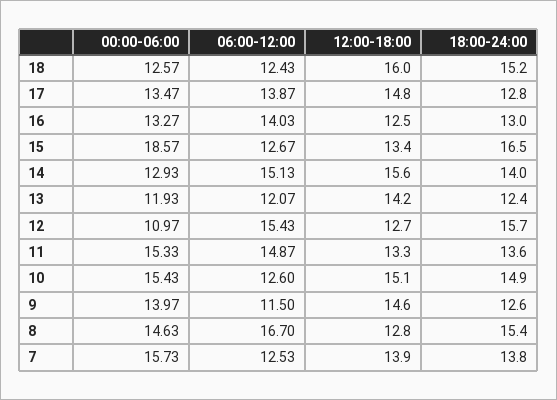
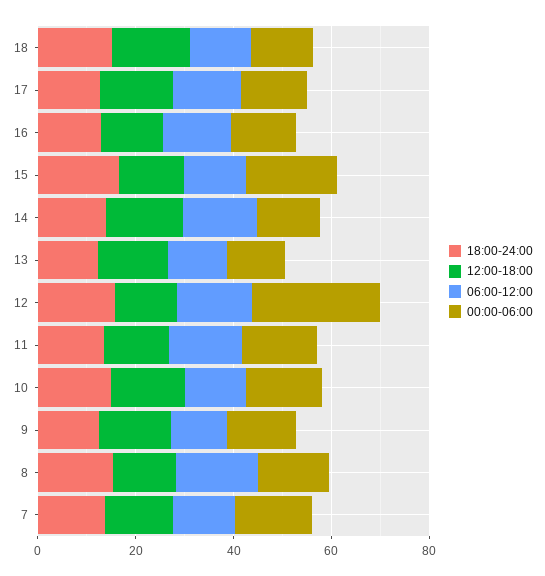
  {
    "00:00-06:00": {
      "18": 12.57,
      "17": 13.47,
      "16": 13.27,
      "15": 18.57,
      "14": 12.93,
      "13": 11.93,
-     "12": 10.97,
+     "12": 25,
      "11": 15.33,
      "10": 15.43,
      "9": 13.97,
      "8": 14.63,
      "7": 15.73
    },
    "06:00-12:00": {
      "18": 12.43,
      "17": 13.87,
      "16": 14.03,
      "15": 12.67,
      "14": 15.13,
      "13": 12.07,
      "12": 15.43,
      "11": 14.87,
      "10": 12.6,
      "9": 11.5,
      "8": 16.7,
      "7": 12.53
    },
    "12:00-18:00": {
      "18": 16,
      "17": 14.8,
      "16": 12.5,
      "15": 13.4,
      "14": 15.6,
      "13": 14.2,
      "12": 12.7,
      "11": 13.3,
      "10": 15.1,
      "9": 14.6,
      "8": 12.8,
      "7": 13.9
    },
    "18:00-24:00": {
      "18": 15.2,
      "17": 12.8,
      "16": 13,
      "15": 16.5,
      "14": 14,
      "13": 12.4,
      "12": 15.7,
      "11": 13.6,
      "10": 14.9,
      "9": 12.6,
      "8": 15.4,
      "7": 13.8
    }
  }

